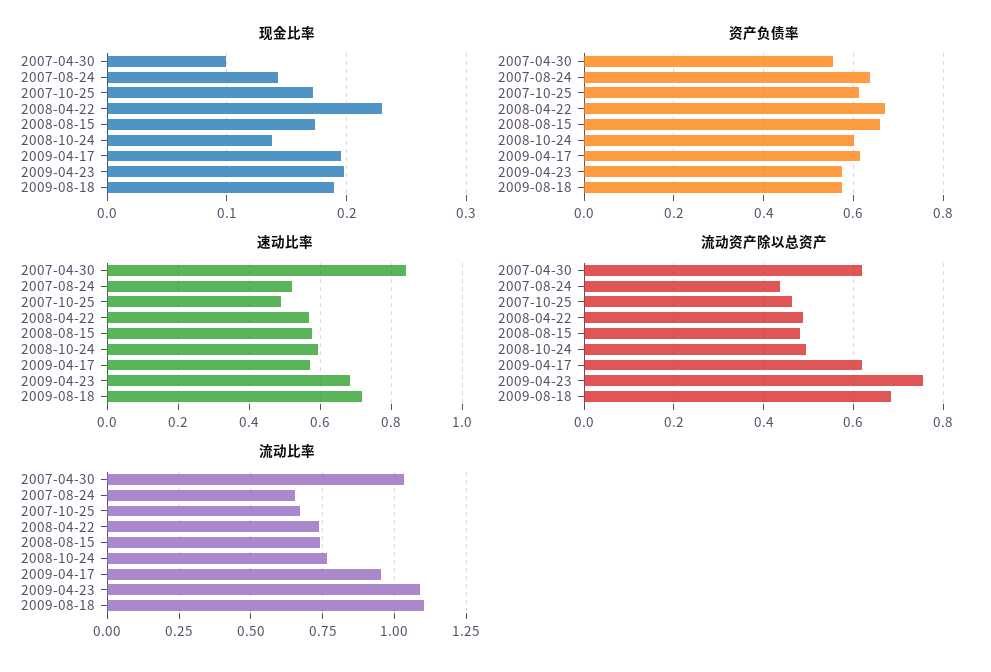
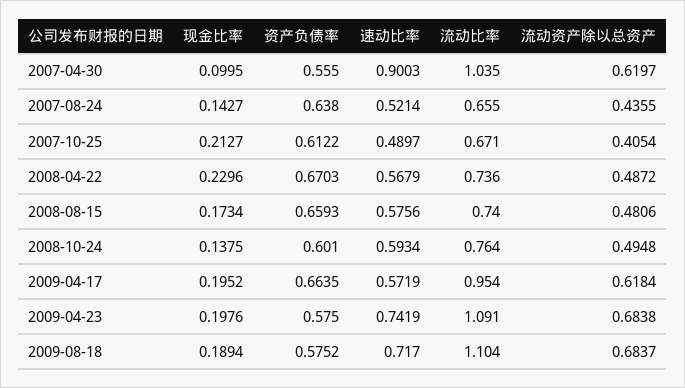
  {
    "现金比率": {
      "2007-04-30": 0.0995,
      "2007-08-24": 0.1427,
-     "2007-10-25": 0.17,
+     "2007-10-25": 0.2127,
      "2008-04-22": 0.2296,
      "2008-08-15": 0.1734,
      "2008-10-24": 0.1375,
      "2009-04-17": 0.1952,
      "2009-04-23": 0.1976,
      "2009-08-18": 0.1894
    },
    "资产负债率": {
      "2007-04-30": 0.555,
      "2007-08-24": 0.638,
      "2007-10-25": 0.6122,
      "2008-04-22": 0.6703,
      "2008-08-15": 0.6593,
      "2008-10-24": 0.601,
-     "2009-04-17": 0.62,
+     "2009-04-17": 0.6635,
      "2009-04-23": 0.575,
      "2009-08-18": 0.5752
    },
    "速动比率": {
-     "2007-04-30": 0.84,
+     "2007-04-30": 0.9003,
      "2007-08-24": 0.5214,
      "2007-10-25": 0.4897,
      "2008-04-22": 0.5679,
      "2008-08-15": 0.5756,
      "2008-10-24": 0.5934,
      "2009-04-17": 0.5719,
-     "2009-04-23": 0.68,
+     "2009-04-23": 0.7419,
      "2009-08-18": 0.717
    },
    "流动资产除以总资产": {
      "2007-04-30": 0.6197,
      "2007-08-24": 0.4355,
-     "2007-10-25": 0.46,
+     "2007-10-25": 0.4054,
      "2008-04-22": 0.4872,
      "2008-08-15": 0.4806,
      "2008-10-24": 0.4948,
      "2009-04-17": 0.6184,
-     "2009-04-23": 0.76,
+     "2009-04-23": 0.6838,
      "2009-08-18": 0.6837
    },
    "流动比率": {
      "2007-04-30": 1.035,
      "2007-08-24": 0.655,
      "2007-10-25": 0.671,
      "2008-04-22": 0.736,
      "2008-08-15": 0.74,
      "2008-10-24": 0.764,
      "2009-04-17": 0.954,
      "2009-04-23": 1.091,
      "2009-08-18": 1.104
    }
  }

